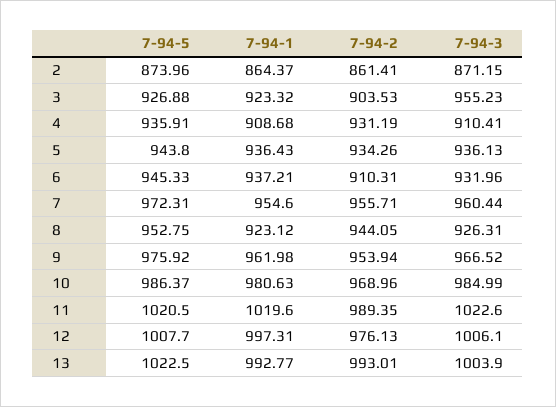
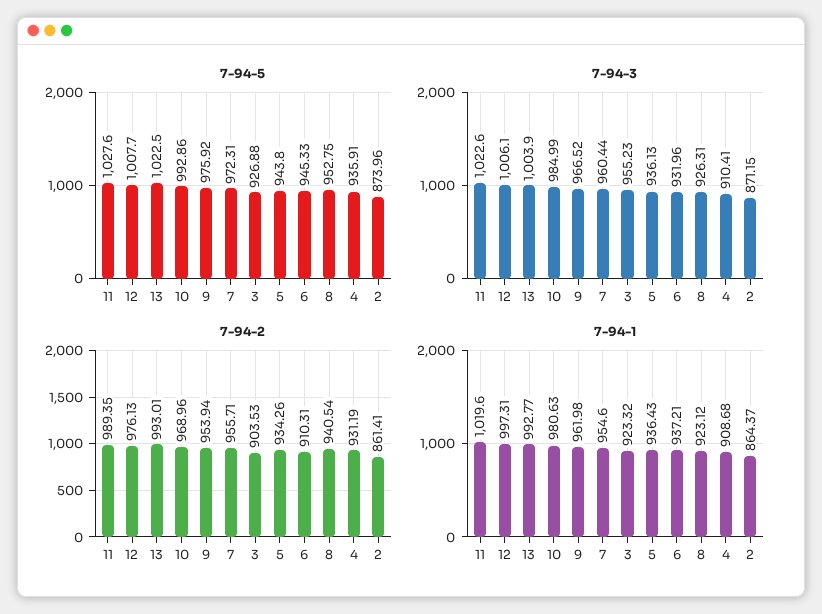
  {
    "7-94-5": {
      "2": 873.96,
      "3": 926.88,
      "4": 935.91,
      "5": 943.8,
      "6": 945.33,
      "7": 972.31,
      "8": 952.75,
      "9": 975.92,
-     "10": 986.37,
+     "10": 992.86,
-     "11": 1020.5,
+     "11": 1027.6,
      "12": 1007.7,
      "13": 1022.5
    },
    "7-94-1": {
      "2": 864.37,
      "3": 923.32,
      "4": 908.68,
      "5": 936.43,
      "6": 937.21,
      "7": 954.6,
      "8": 923.12,
      "9": 961.98,
      "10": 980.63,
      "11": 1019.6,
      "12": 997.31,
      "13": 992.77
    },
    "7-94-2": {
      "2": 861.41,
      "3": 903.53,
      "4": 931.19,
      "5": 934.26,
      "6": 910.31,
      "7": 955.71,
-     "8": 944.05,
+     "8": 940.54,
      "9": 953.94,
      "10": 968.96,
      "11": 989.35,
      "12": 976.13,
      "13": 993.01
    },
    "7-94-3": {
      "2": 871.15,
      "3": 955.23,
      "4": 910.41,
      "5": 936.13,
      "6": 931.96,
      "7": 960.44,
      "8": 926.31,
      "9": 966.52,
      "10": 984.99,
      "11": 1022.6,
      "12": 1006.1,
      "13": 1003.9
    }
  }

